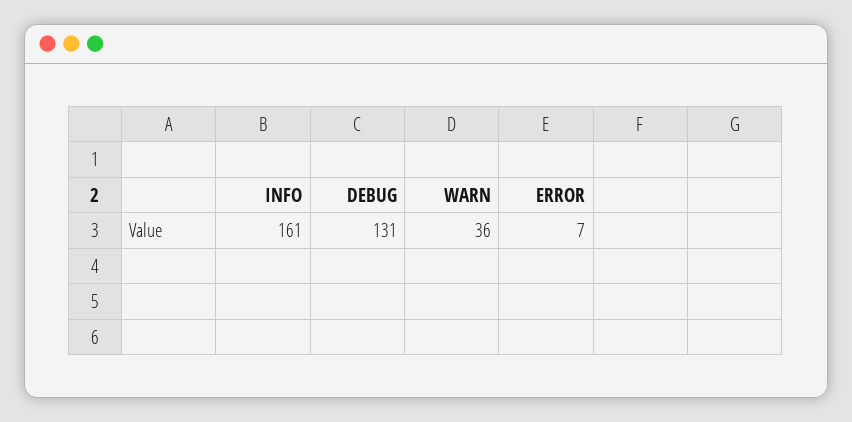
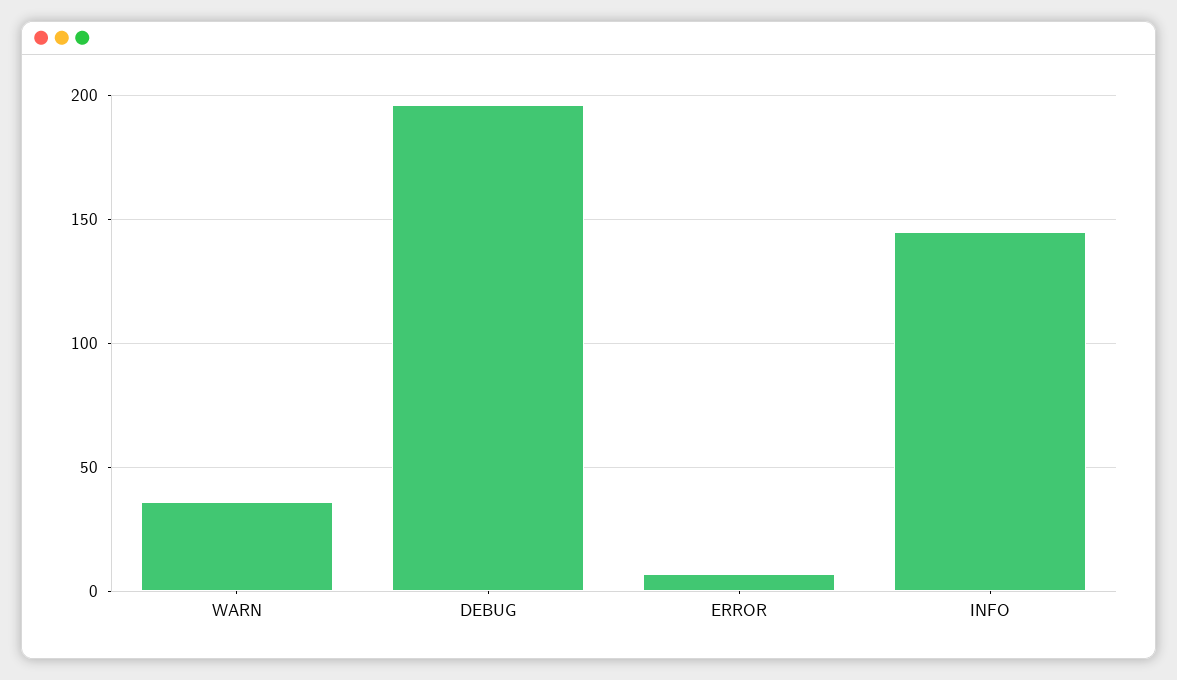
  {
-   "INFO": 161,
+   "INFO": 145,
-   "DEBUG": 131,
+   "DEBUG": 195,
    "WARN": 36,
    "ERROR": 7
  }

